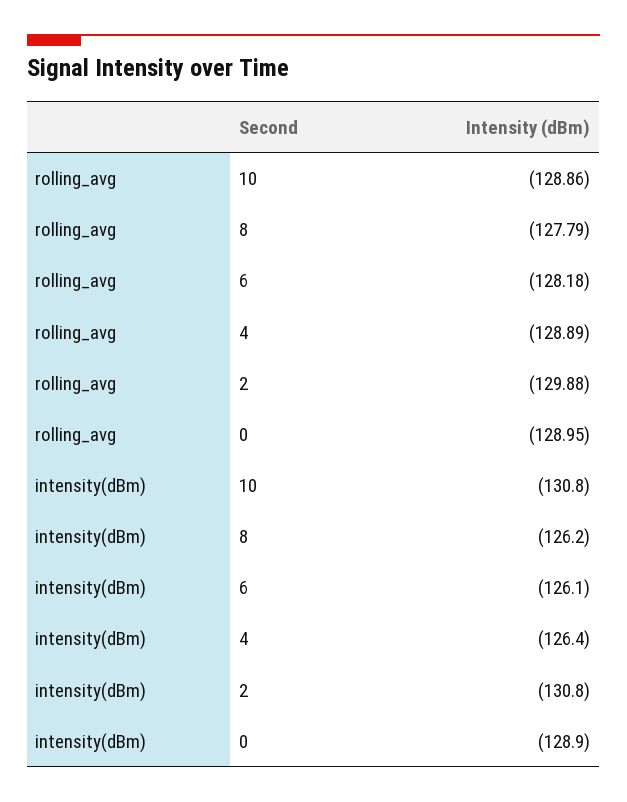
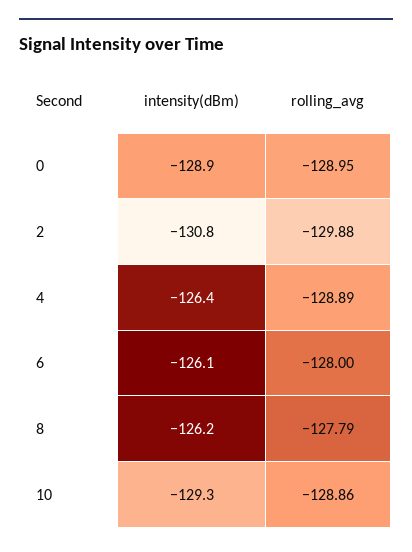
  {
    "rolling_avg": {
      "10": -128.86,
      "8": -127.79,
-     "6": -128.18,
+     "6": -128,
      "4": -128.89,
      "2": -129.88,
      "0": -128.95
    },
    "intensity(dBm)": {
-     "10": -130.8,
+     "10": -129.3,
      "8": -126.2,
      "6": -126.1,
      "4": -126.4,
      "2": -130.8,
      "0": -128.9
    }
  }

